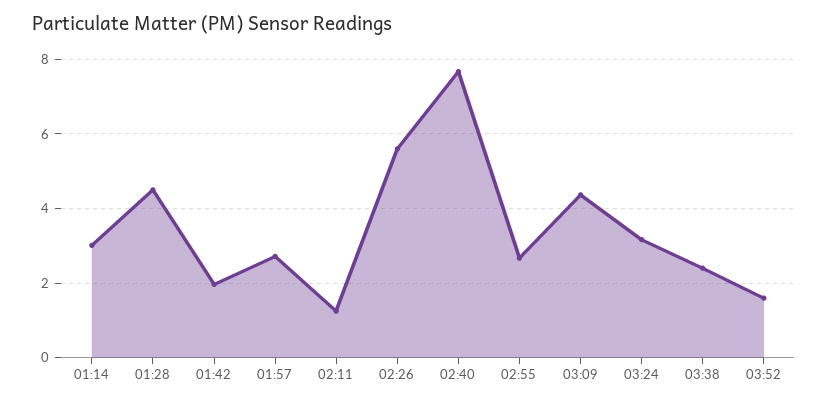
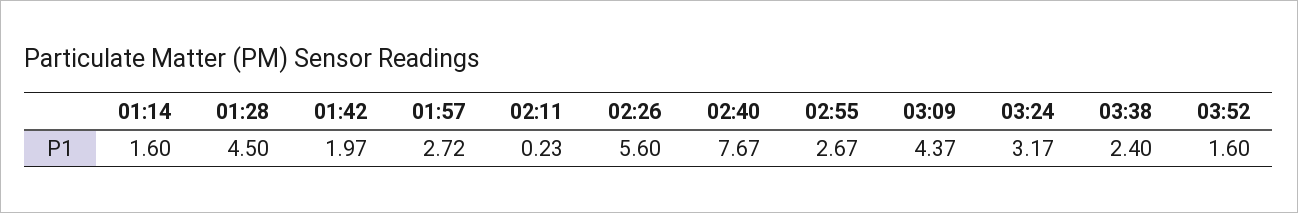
  {
-   "01:14": 3,
+   "01:14": 1.6,
    "01:28": 4.5,
    "01:42": 1.97,
    "01:57": 2.72,
-   "02:11": 1.2,
+   "02:11": 0.23,
    "02:26": 5.6,
    "02:40": 7.67,
    "02:55": 2.67,
    "03:09": 4.37,
    "03:24": 3.17,
    "03:38": 2.4,
    "03:52": 1.6
  }

